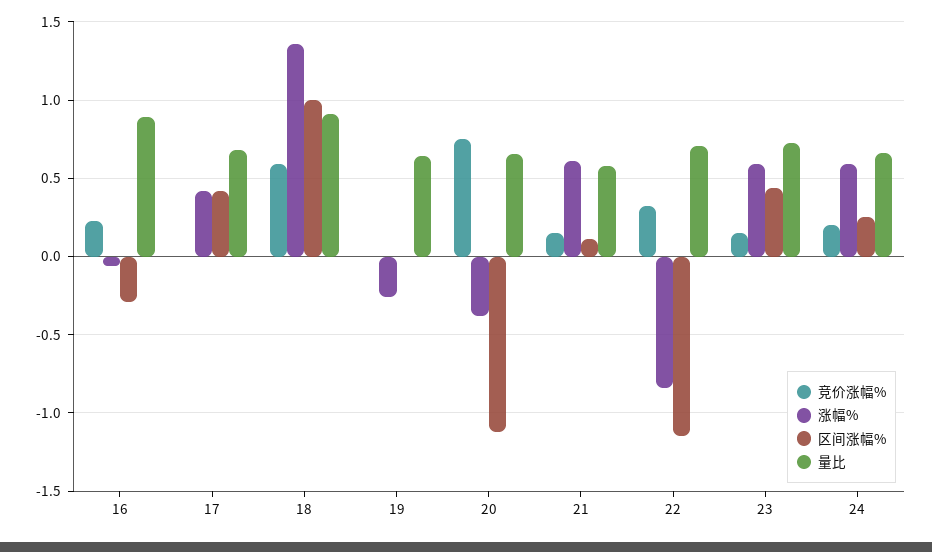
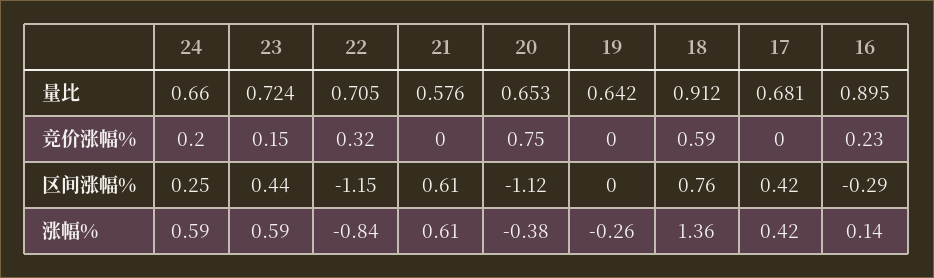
  {
    "竞价涨幅%": {
      "16": 0.23,
      "17": 0,
      "18": 0.59,
      "19": 0,
      "20": 0.75,
-     "21": 0.15,
+     "21": 0,
      "22": 0.32,
      "23": 0.15,
      "24": 0.2
    },
    "涨幅%": {
-     "16": -0.05,
+     "16": 0.14,
      "17": 0.42,
      "18": 1.36,
      "19": -0.26,
      "20": -0.38,
      "21": 0.61,
      "22": -0.84,
      "23": 0.59,
      "24": 0.59
    },
    "区间涨幅%": {
      "16": -0.29,
      "17": 0.42,
-     "18": 1,
+     "18": 0.76,
      "19": 0,
      "20": -1.12,
-     "21": 0.1,
+     "21": 0.61,
      "22": -1.15,
      "23": 0.44,
      "24": 0.25
    },
    "量比": {
      "16": 0.895,
      "17": 0.681,
      "18": 0.912,
      "19": 0.642,
      "20": 0.653,
      "21": 0.576,
      "22": 0.705,
      "23": 0.724,
      "24": 0.66
    }
  }

